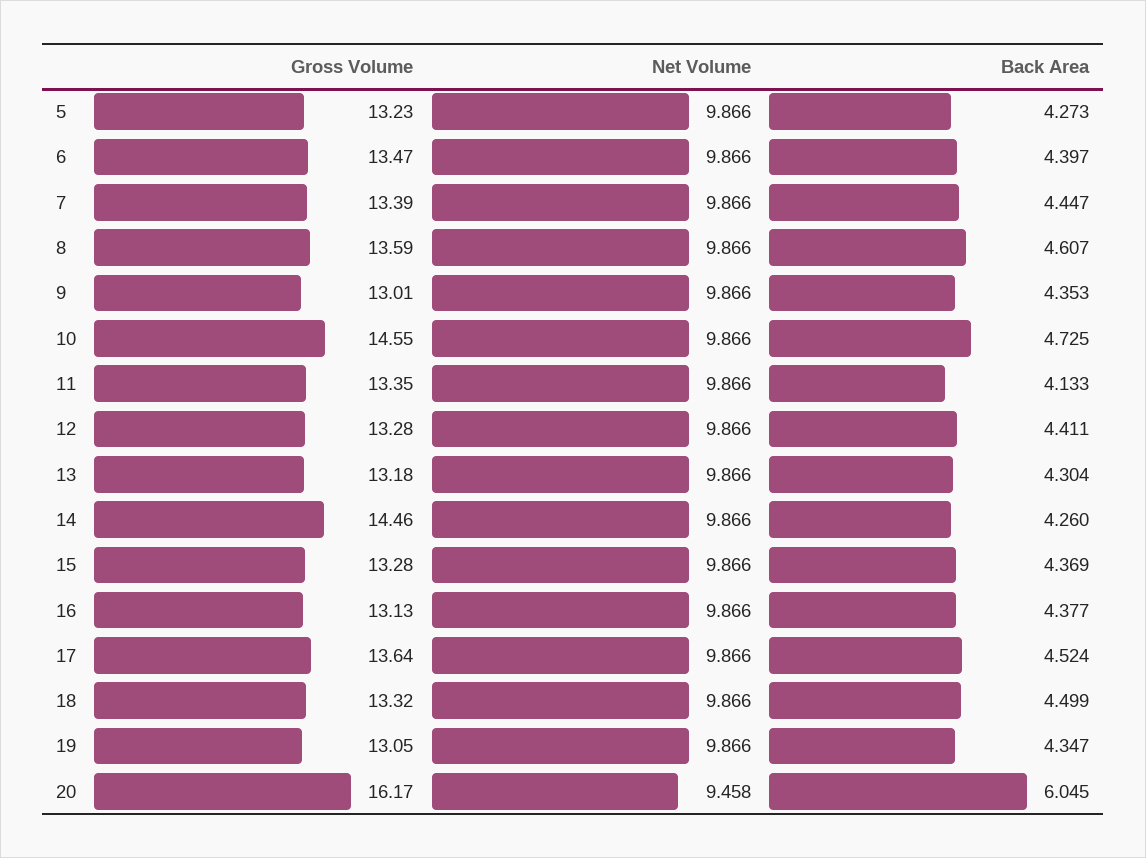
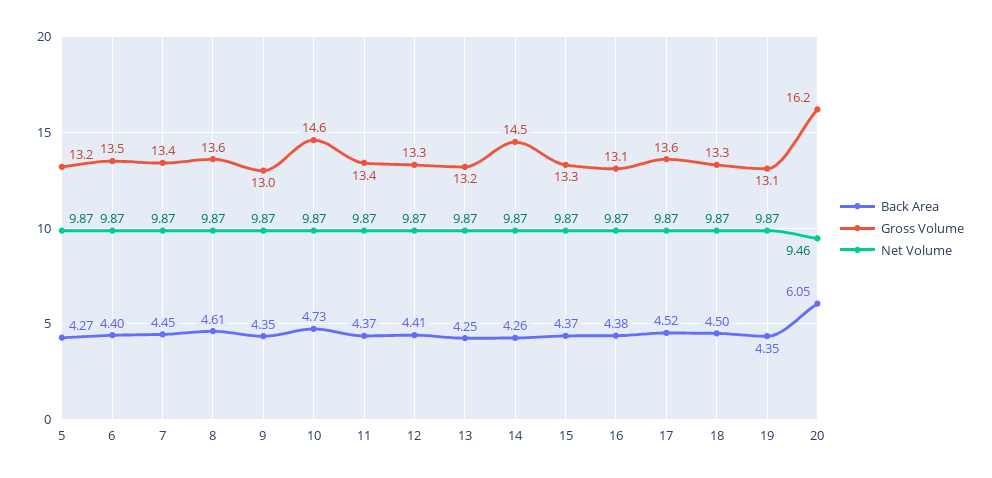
  {
    "Gross Volume": {
      "5": 13.23,
      "6": 13.47,
      "7": 13.39,
      "8": 13.59,
      "9": 13.01,
      "10": 14.55,
      "11": 13.35,
      "12": 13.28,
      "13": 13.18,
      "14": 14.46,
      "15": 13.28,
      "16": 13.13,
      "17": 13.64,
      "18": 13.32,
      "19": 13.05,
      "20": 16.17
    },
    "Net Volume": {
      "5": 9.866,
      "6": 9.866,
      "7": 9.866,
      "8": 9.866,
      "9": 9.866,
      "10": 9.866,
      "11": 9.866,
      "12": 9.866,
      "13": 9.866,
      "14": 9.866,
      "15": 9.866,
      "16": 9.866,
      "17": 9.866,
      "18": 9.866,
      "19": 9.866,
      "20": 9.458
    },
    "Back Area": {
      "5": 4.273,
      "6": 4.397,
      "7": 4.447,
      "8": 4.607,
      "9": 4.353,
      "10": 4.725,
-     "11": 4.133,
+     "11": 4.37,
      "12": 4.411,
-     "13": 4.304,
+     "13": 4.25,
      "14": 4.26,
      "15": 4.369,
      "16": 4.377,
      "17": 4.524,
      "18": 4.499,
      "19": 4.347,
      "20": 6.045
    }
  }

